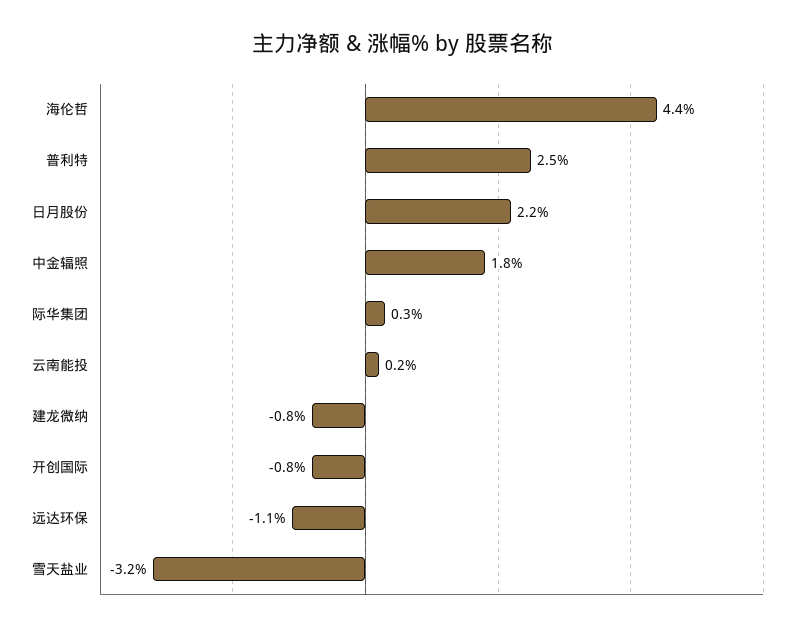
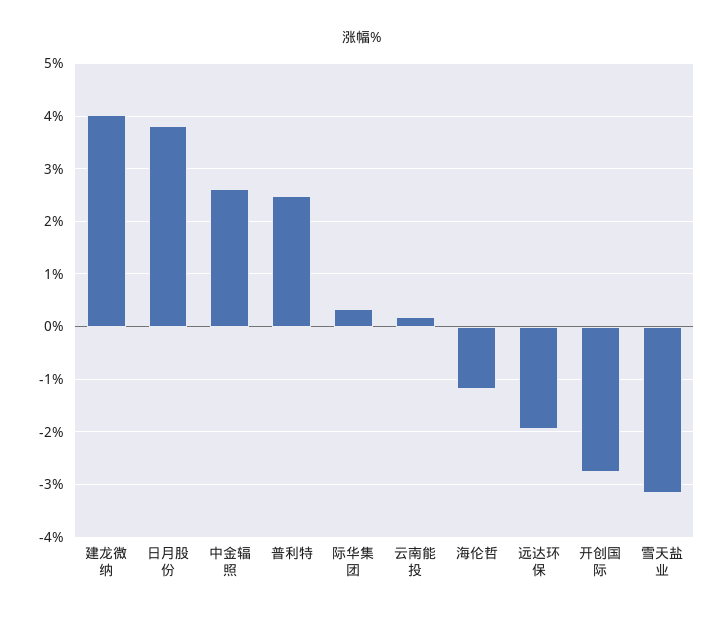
  {
-   "海伦哲": 4.4,
+   "海伦哲": -1.2,
    "普利特": 2.5,
-   "日月股份": 2.2,
+   "日月股份": 3.8,
-   "中金辐照": 1.8,
+   "中金辐照": 2.6,
    "际华集团": 0.3,
    "云南能投": 0.2,
-   "建龙微纳": -0.8,
+   "建龙微纳": 4,
-   "开创国际": -0.8,
+   "开创国际": -2.8,
-   "远达环保": -1.1,
+   "远达环保": -2,
    "雪天盐业": -3.2
  }

